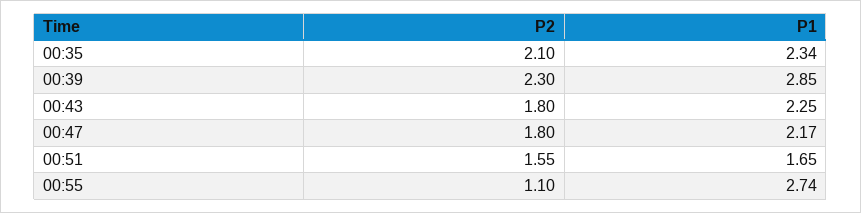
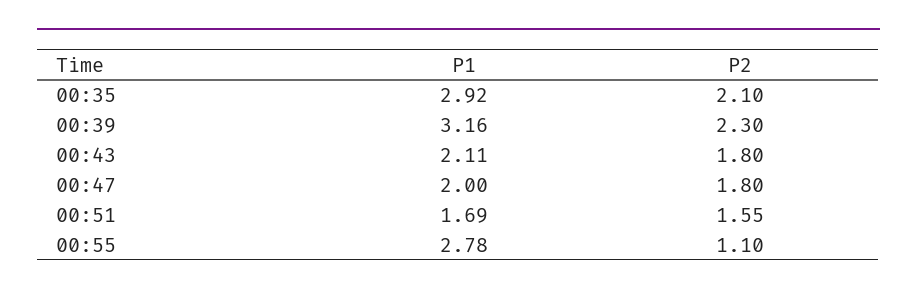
  {
    "P2": {
      "00:35": 2.1,
      "00:39": 2.3,
      "00:43": 1.8,
      "00:47": 1.8,
      "00:51": 1.55,
      "00:55": 1.1
    },
    "P1": {
-     "00:35": 2.34,
+     "00:35": 2.92,
-     "00:39": 2.85,
+     "00:39": 3.16,
-     "00:43": 2.25,
+     "00:43": 2.11,
-     "00:47": 2.17,
+     "00:47": 2,
-     "00:51": 1.65,
+     "00:51": 1.69,
-     "00:55": 2.74
+     "00:55": 2.78
    }
  }

